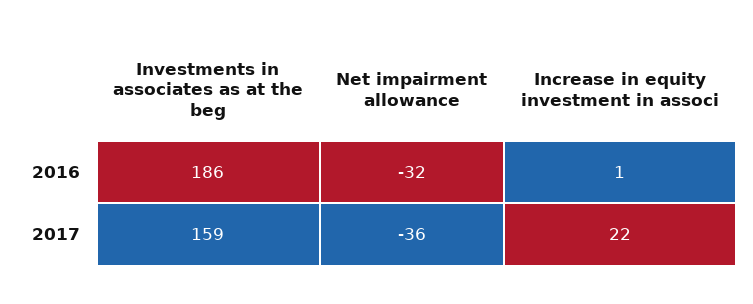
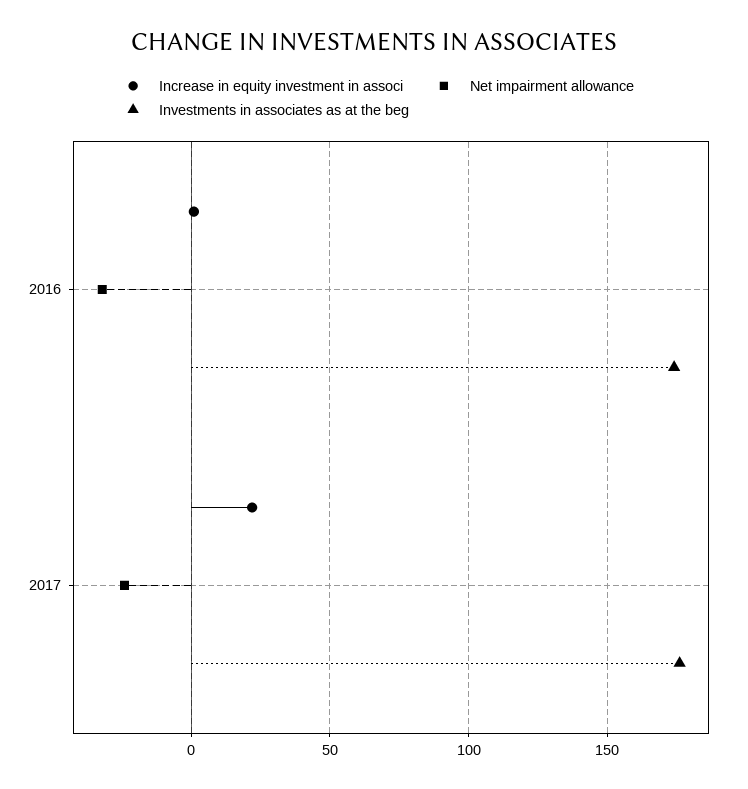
  {
    "Investments in associates as at the beg": {
-     "2016": 186,
+     "2016": 175,
-     "2017": 159
+     "2017": 175
    },
    "Net impairment allowance": {
      "2016": -32,
-     "2017": -36
+     "2017": -25
    },
    "Increase in equity investment in associ": {
      "2016": 1,
      "2017": 22
    }
  }

